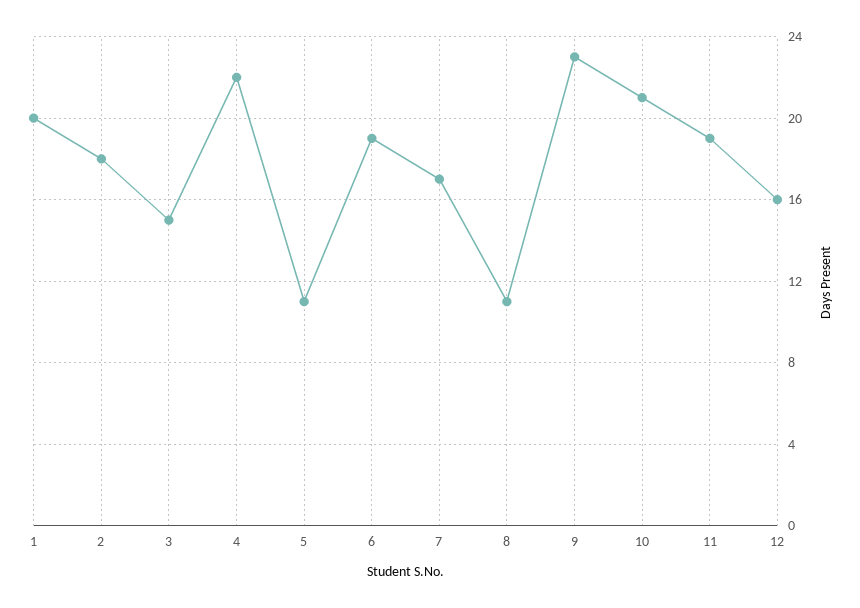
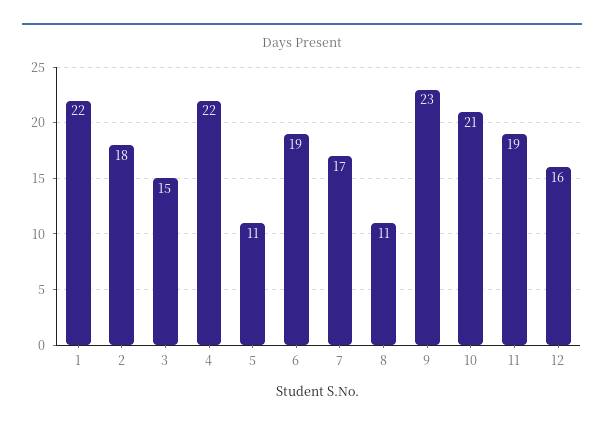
  {
-   "1": 20,
+   "1": 22,
    "2": 18,
    "3": 15,
    "4": 22,
    "5": 11,
    "6": 19,
    "7": 17,
    "8": 11,
    "9": 23,
    "10": 21,
    "11": 19,
    "12": 16
  }

